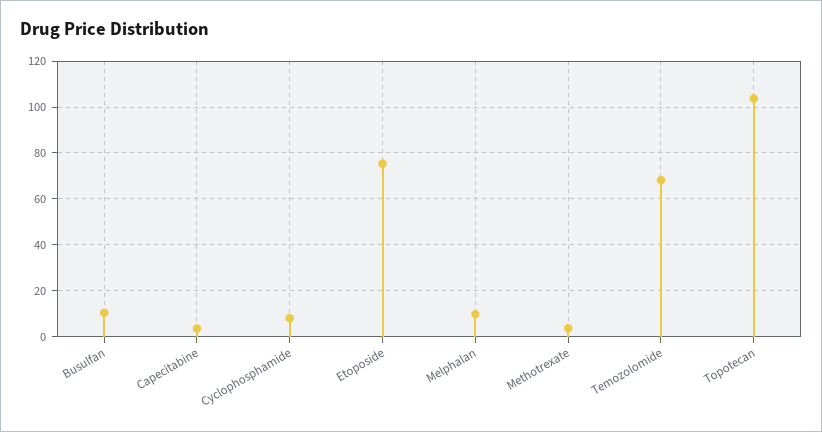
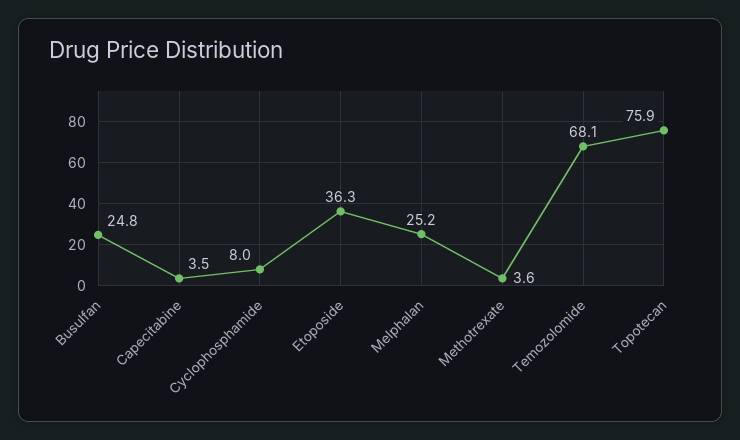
  {
-   "Busulfan": 10,
+   "Busulfan": 24.8,
    "Capecitabine": 3.5,
    "Cyclophosphamide": 8,
-   "Etoposide": 75,
+   "Etoposide": 36.3,
-   "Melphalan": 10,
+   "Melphalan": 25.2,
    "Methotrexate": 3.6,
    "Temozolomide": 68.1,
-   "Topotecan": 105
+   "Topotecan": 75.9
  }

